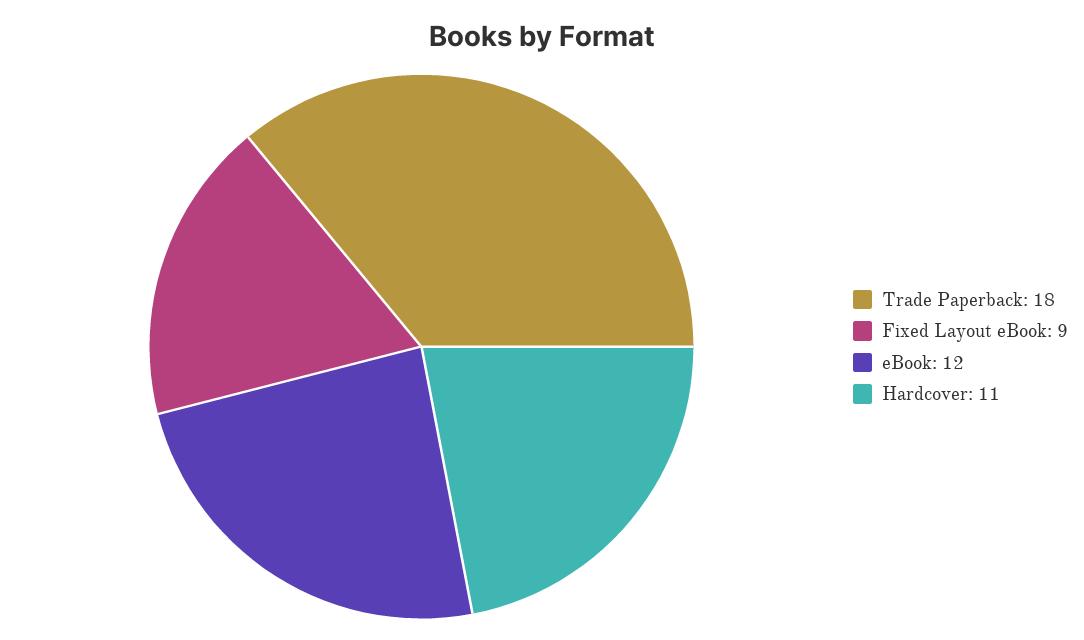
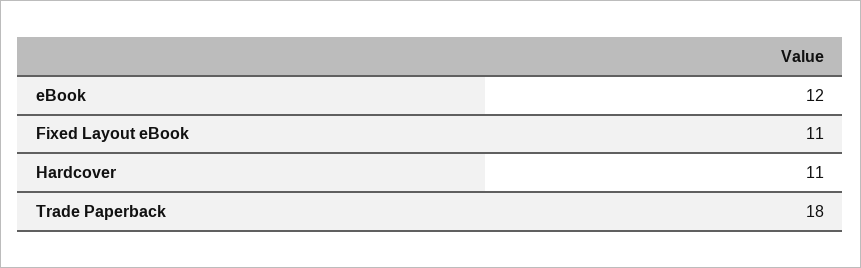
  {
    "Trade Paperback": 18,
-   "Fixed Layout eBook": 9,
+   "Fixed Layout eBook": 11,
    "eBook": 12,
    "Hardcover": 11
  }

